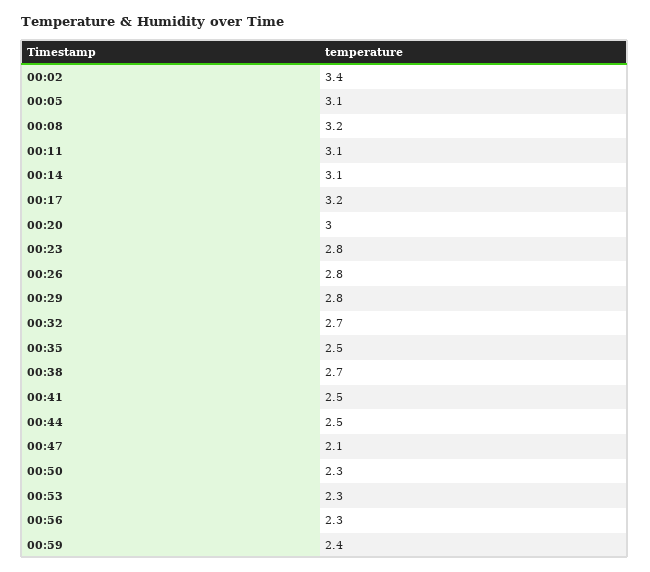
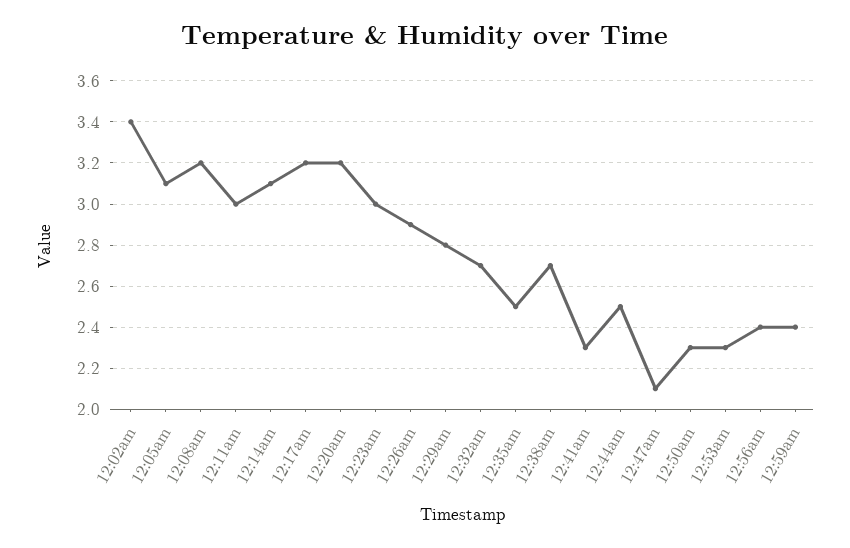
  {
    "00:02": 3.4,
    "00:05": 3.1,
    "00:08": 3.2,
-   "00:11": 3.1,
+   "00:11": 3,
    "00:14": 3.1,
    "00:17": 3.2,
-   "00:20": 3,
+   "00:20": 3.2,
-   "00:23": 2.8,
+   "00:23": 3,
-   "00:26": 2.8,
+   "00:26": 2.9,
    "00:29": 2.8,
    "00:32": 2.7,
    "00:35": 2.5,
    "00:38": 2.7,
-   "00:41": 2.5,
+   "00:41": 2.3,
    "00:44": 2.5,
    "00:47": 2.1,
    "00:50": 2.3,
    "00:53": 2.3,
-   "00:56": 2.3,
+   "00:56": 2.4,
    "00:59": 2.4
  }

